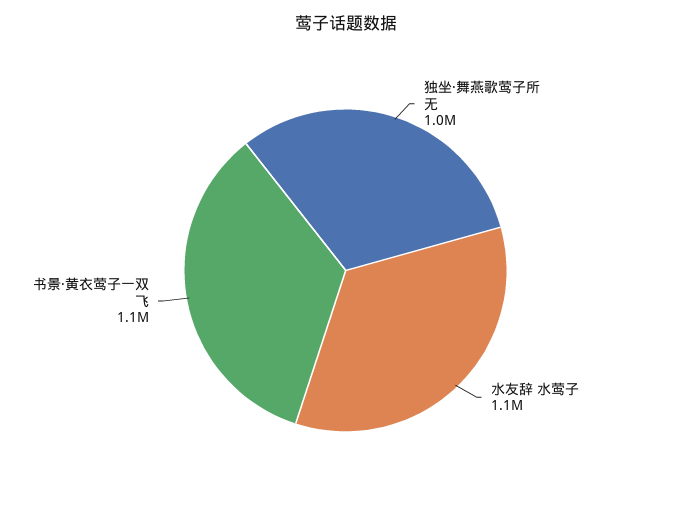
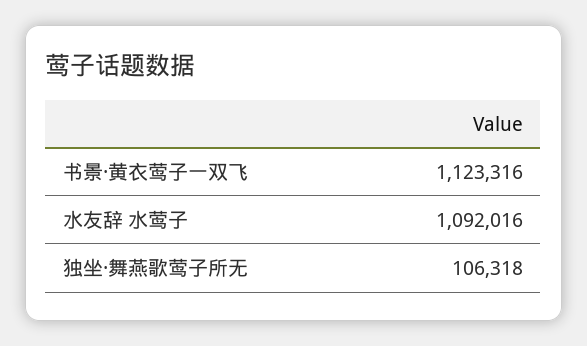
  {
-   "独坐·舞燕歌莺子所无": 1000000,
+   "独坐·舞燕歌莺子所无": 106318,
    "水友辞 水莺子": 1092016,
    "书景·黄衣莺子一双飞": 1123316
  }

